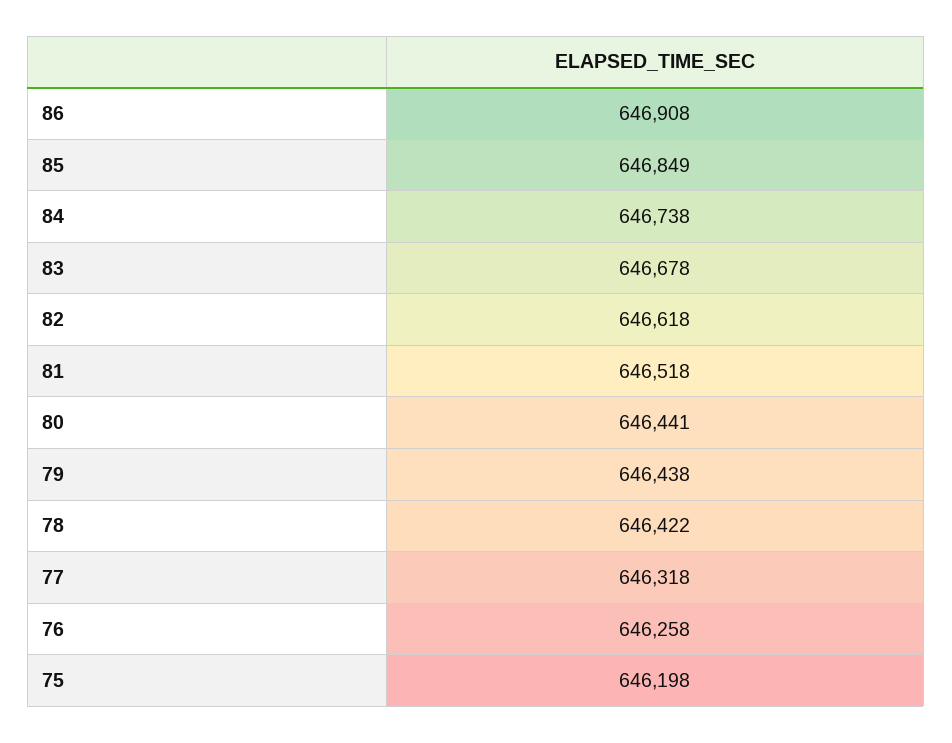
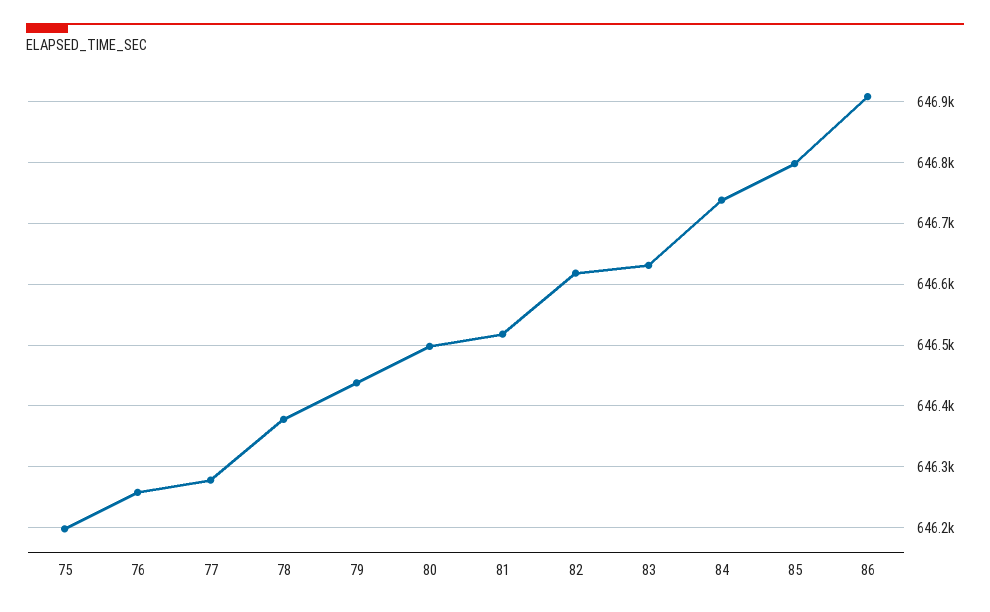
  {
    "86": 646908,
-   "85": 646849,
+   "85": 646800,
    "84": 646738,
-   "83": 646678,
+   "83": 646630,
    "82": 646618,
    "81": 646518,
-   "80": 646441,
+   "80": 646500,
    "79": 646438,
-   "78": 646422,
+   "78": 646380,
-   "77": 646318,
+   "77": 646280,
    "76": 646258,
    "75": 646198
  }

